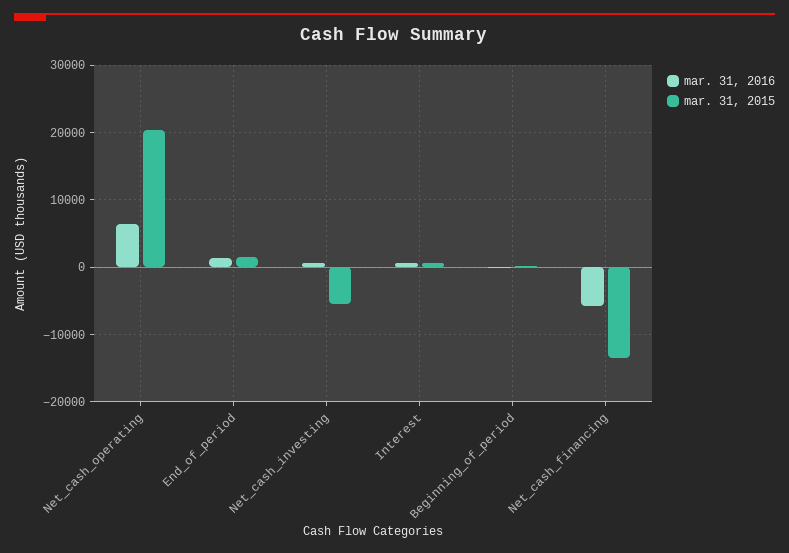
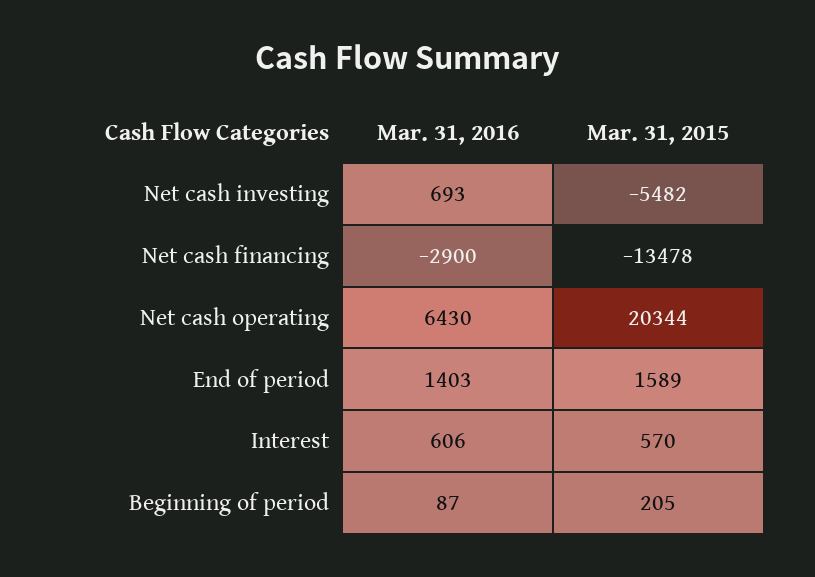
  {
    "mar. 31, 2016": {
      "Net_cash_operating": 6430,
      "End_of_period": 1403,
      "Net_cash_investing": 693,
      "Interest": 606,
      "Beginning_of_period": 87,
-     "Net_cash_financing": -6000
+     "Net_cash_financing": -2900
    },
    "mar. 31, 2015": {
      "Net_cash_operating": 20344,
      "End_of_period": 1589,
      "Net_cash_investing": -5482,
      "Interest": 570,
      "Beginning_of_period": 205,
      "Net_cash_financing": -13478
    }
  }

